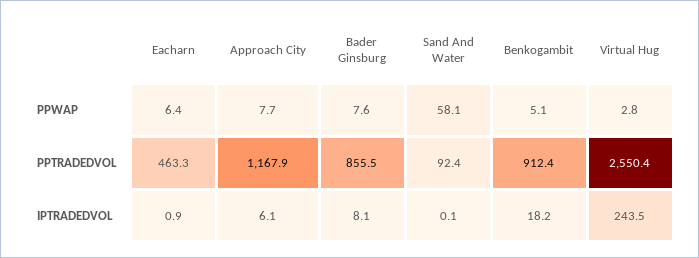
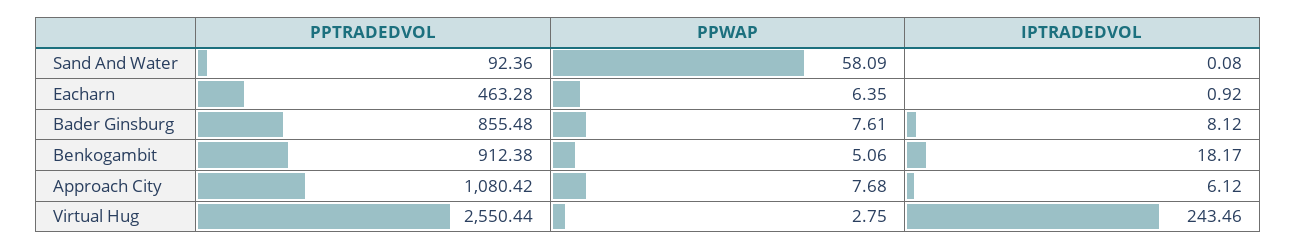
  {
    "Eacharn": {
      "PPWAP": 6.35,
      "PPTRADEDVOL": 463.28,
      "IPTRADEDVOL": 0.92
    },
    "Approach City": {
      "PPWAP": 7.68,
-     "PPTRADEDVOL": 1167.9,
+     "PPTRADEDVOL": 1080.42,
      "IPTRADEDVOL": 6.12
    },
    "Bader Ginsburg": {
      "PPWAP": 7.61,
      "PPTRADEDVOL": 855.48,
      "IPTRADEDVOL": 8.12
    },
    "Sand And Water": {
      "PPWAP": 58.09,
      "PPTRADEDVOL": 92.36,
      "IPTRADEDVOL": 0.08
    },
    "Benkogambit": {
      "PPWAP": 5.06,
      "PPTRADEDVOL": 912.38,
      "IPTRADEDVOL": 18.17
    },
    "Virtual Hug": {
      "PPWAP": 2.75,
      "PPTRADEDVOL": 2550.44,
      "IPTRADEDVOL": 243.46
    }
  }

